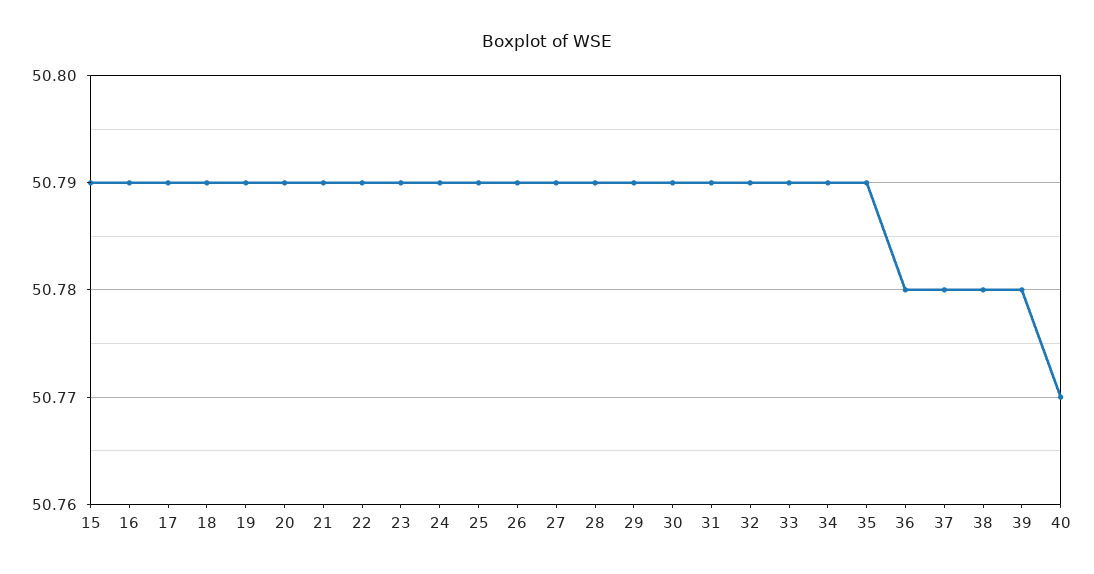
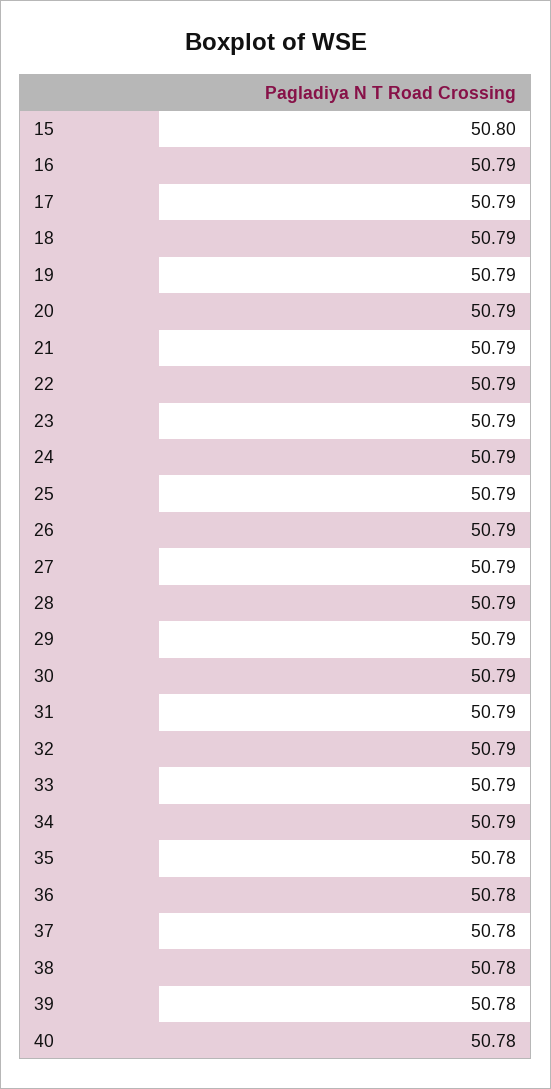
  {
-   "15": 50.79,
+   "15": 50.8,
    "16": 50.79,
    "17": 50.79,
    "18": 50.79,
    "19": 50.79,
    "20": 50.79,
    "21": 50.79,
    "22": 50.79,
    "23": 50.79,
    "24": 50.79,
    "25": 50.79,
    "26": 50.79,
    "27": 50.79,
    "28": 50.79,
    "29": 50.79,
    "30": 50.79,
    "31": 50.79,
    "32": 50.79,
    "33": 50.79,
    "34": 50.79,
-   "35": 50.79,
+   "35": 50.78,
    "36": 50.78,
    "37": 50.78,
    "38": 50.78,
    "39": 50.78,
-   "40": 50.77
+   "40": 50.78
  }

